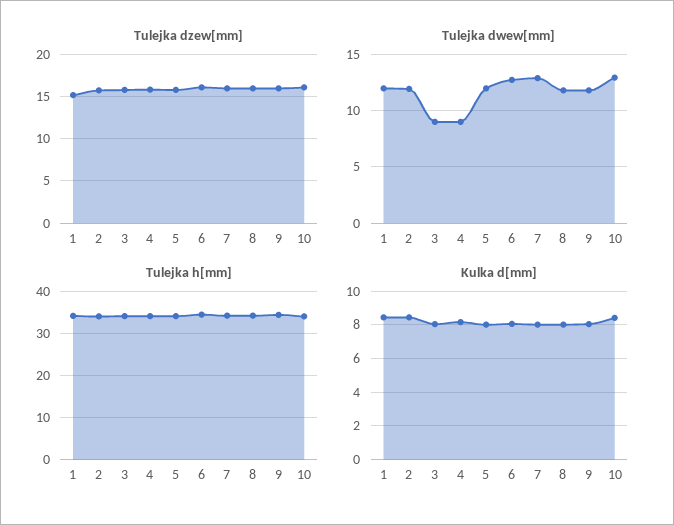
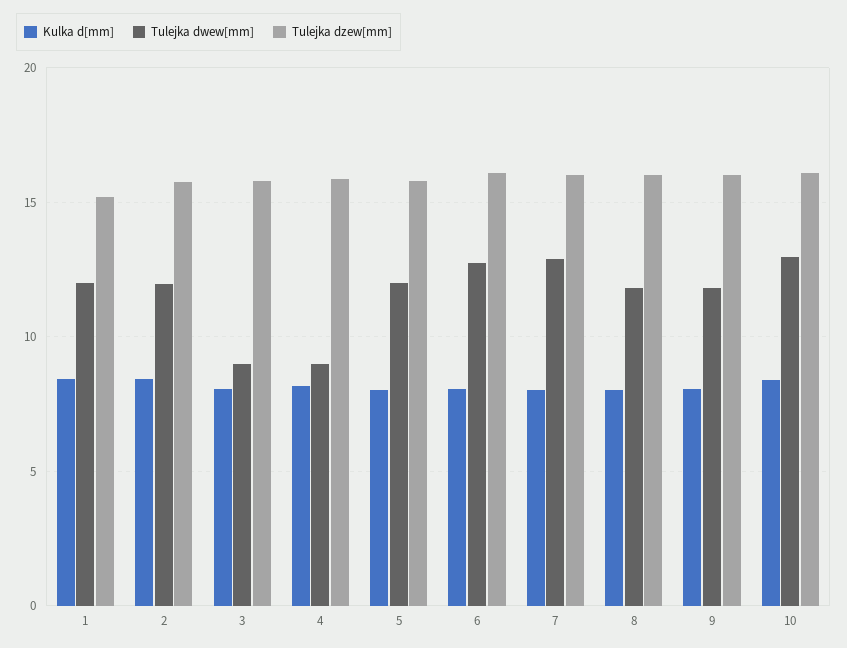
  {
    "Tulejka dzew[mm]": {
      "1": 15,
      "2": 16,
      "3": 16,
      "4": 16,
      "5": 16,
      "6": 16,
      "7": 16,
      "8": 16,
      "9": 16,
      "10": 16
    },
    "Tulejka dwew[mm]": {
      "1": 12,
      "2": 12,
      "3": 9,
      "4": 9,
      "5": 12,
      "6": 13,
      "7": 13,
      "8": 12,
      "9": 12,
      "10": 13
    },
-   "Tulejka h[mm]": {
-     "1": 34,
-     "2": 34,
-     "3": 34,
-     "4": 34,
-     "5": 34,
-     "6": 34,
-     "7": 34,
-     "8": 34,
-     "9": 34,
-     "10": 34
-   },
    "Kulka d[mm]": {
      "1": 8.5,
      "2": 8.5,
      "3": 8,
      "4": 8,
      "5": 8,
      "6": 8,
      "7": 8,
      "8": 8,
      "9": 8,
      "10": 8.5
    }
  }

